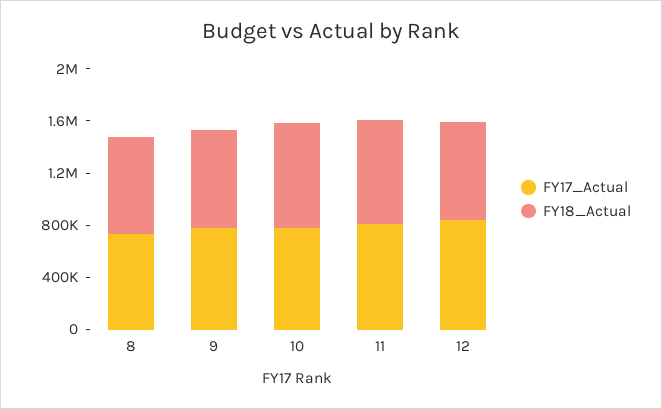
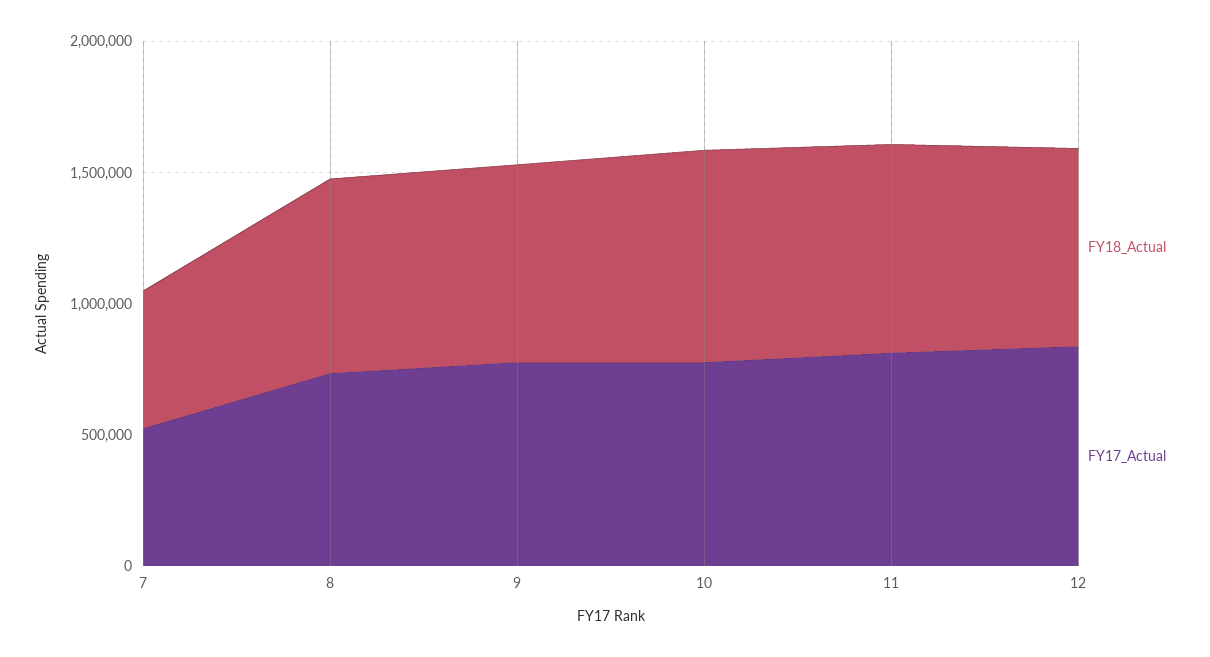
  {
    "FY17_Actual": {
      "8": 700000,
      "9": 800000,
      "10": 800000,
      "11": 800000,
-     "12": 800000
+     "12": 800000,
+     "7": 500000
    },
    "FY18_Actual": {
      "8": 700000,
      "9": 800000,
      "10": 800000,
      "11": 800000,
-     "12": 800000
+     "12": 800000,
+     "7": 500000
    }
  }

